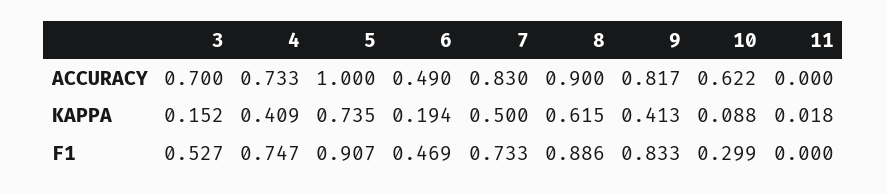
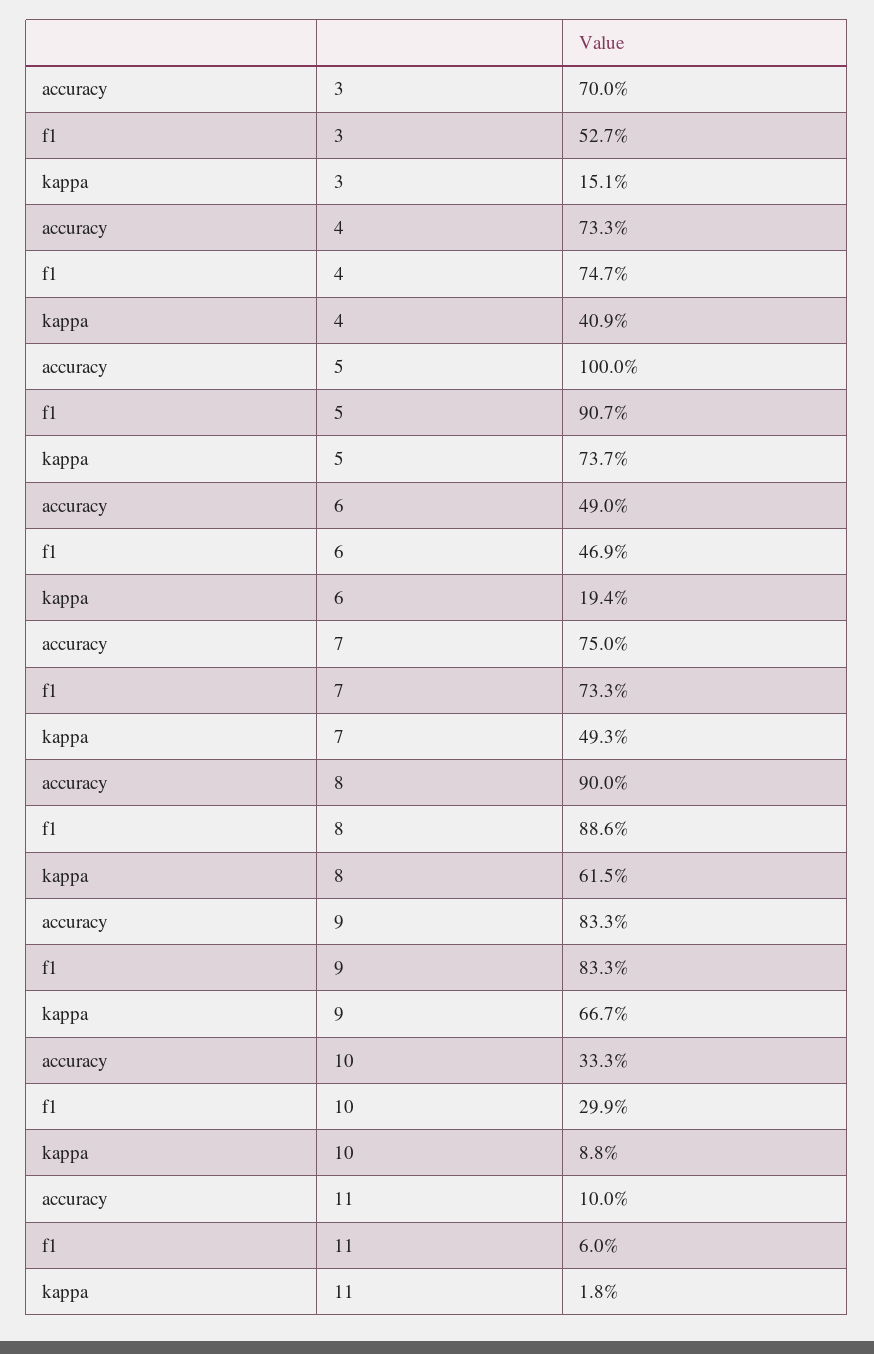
  {
    "3": {
      "ACCURACY": 0.7,
-     "KAPPA": 0.152,
+     "KAPPA": 0.151,
      "F1": 0.527
    },
    "4": {
      "ACCURACY": 0.733,
      "KAPPA": 0.409,
      "F1": 0.747
    },
    "5": {
      "ACCURACY": 1,
-     "KAPPA": 0.735,
+     "KAPPA": 0.737,
      "F1": 0.907
    },
    "6": {
      "ACCURACY": 0.49,
      "KAPPA": 0.194,
      "F1": 0.469
    },
    "7": {
-     "ACCURACY": 0.83,
+     "ACCURACY": 0.75,
-     "KAPPA": 0.5,
+     "KAPPA": 0.493,
      "F1": 0.733
    },
    "8": {
      "ACCURACY": 0.9,
      "KAPPA": 0.615,
      "F1": 0.886
    },
    "9": {
-     "ACCURACY": 0.817,
+     "ACCURACY": 0.833,
-     "KAPPA": 0.413,
+     "KAPPA": 0.667,
      "F1": 0.833
    },
    "10": {
-     "ACCURACY": 0.622,
+     "ACCURACY": 0.333,
      "KAPPA": 0.088,
      "F1": 0.299
    },
    "11": {
-     "ACCURACY": 0,
+     "ACCURACY": 0.1,
      "KAPPA": 0.018,
-     "F1": 0
+     "F1": 0.06
    }
  }

